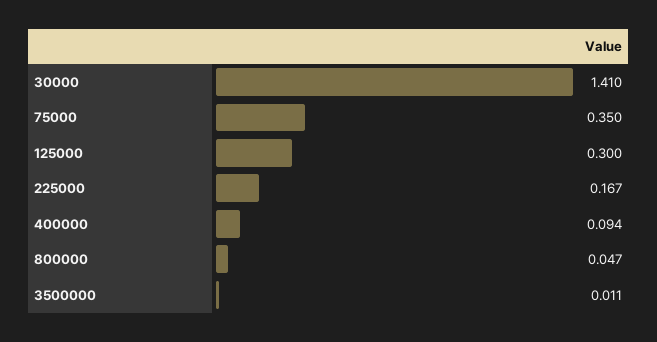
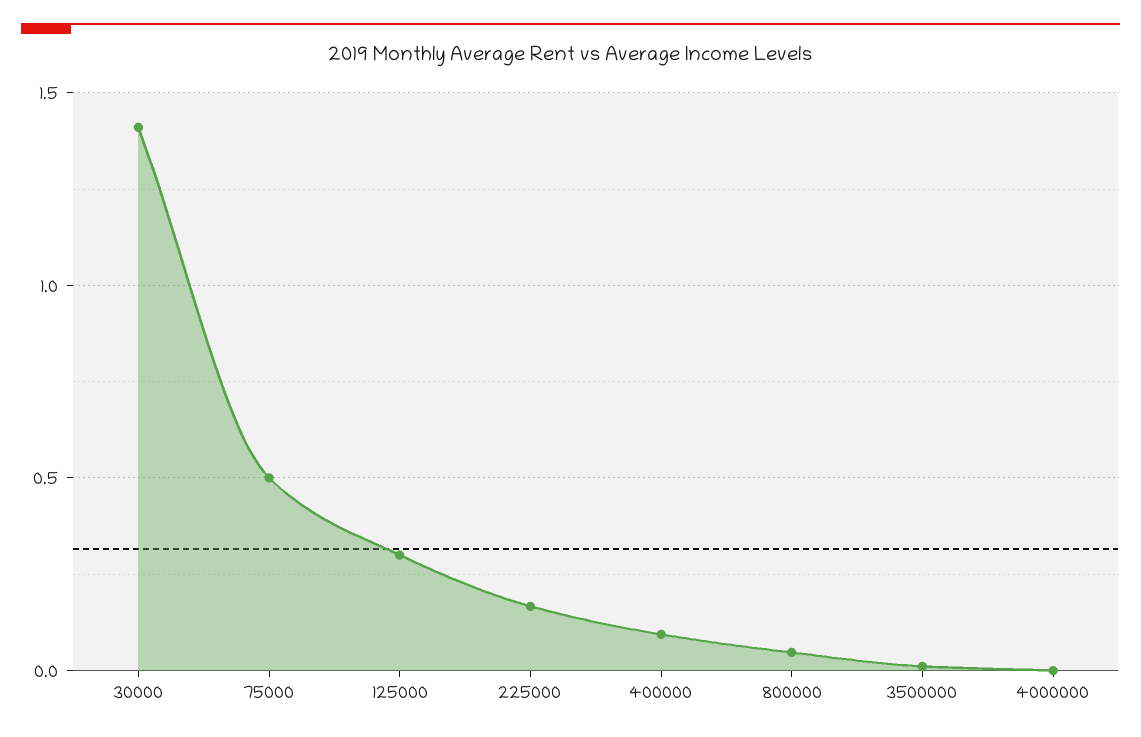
  {
    "30000": 1.41,
-   "75000": 0.35,
+   "75000": 0.5,
    "125000": 0.3,
    "225000": 0.167,
    "400000": 0.094,
    "800000": 0.047,
-   "3500000": 0.011
+   "3500000": 0.011,
+   "4000000": 0
  }

